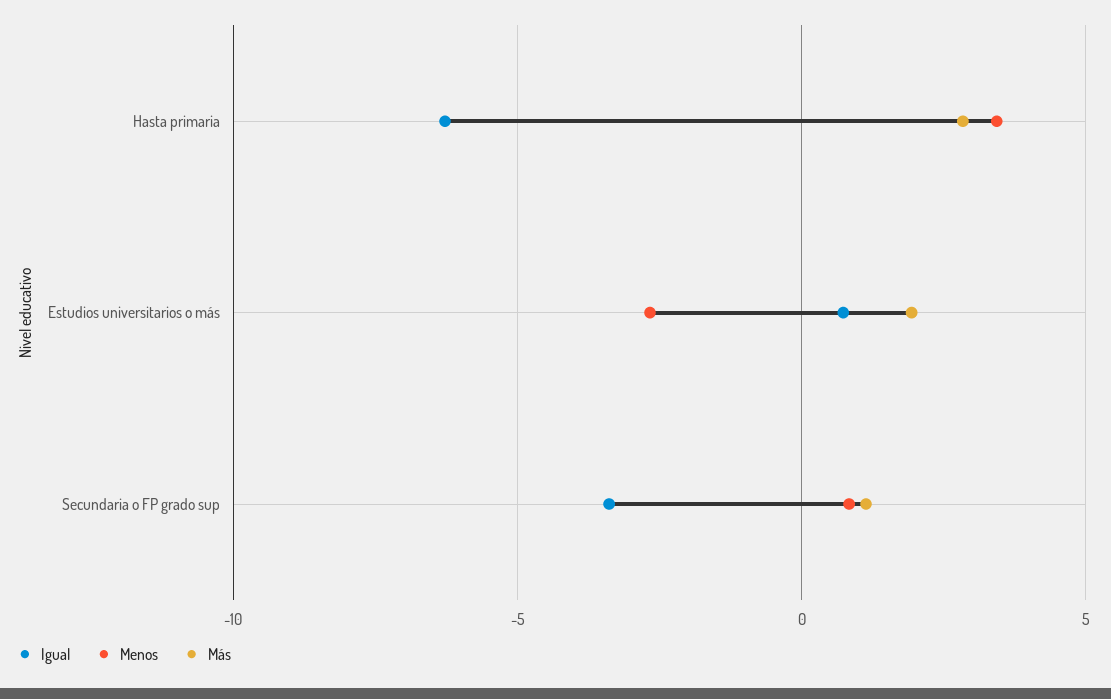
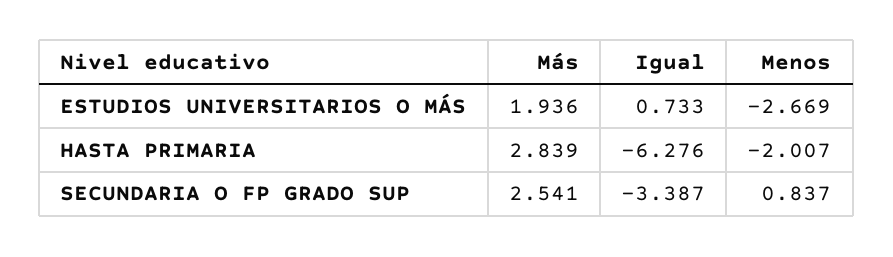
  {
    "Igual": {
      "Hasta primaria": -6.276,
      "Estudios universitarios o más": 0.733,
      "Secundaria o FP grado sup": -3.387
    },
    "Menos": {
-     "Hasta primaria": 3.5,
+     "Hasta primaria": -2.007,
      "Estudios universitarios o más": -2.669,
      "Secundaria o FP grado sup": 0.837
    },
    "Más": {
      "Hasta primaria": 2.839,
      "Estudios universitarios o más": 1.936,
-     "Secundaria o FP grado sup": 1
+     "Secundaria o FP grado sup": 2.541
    }
  }

